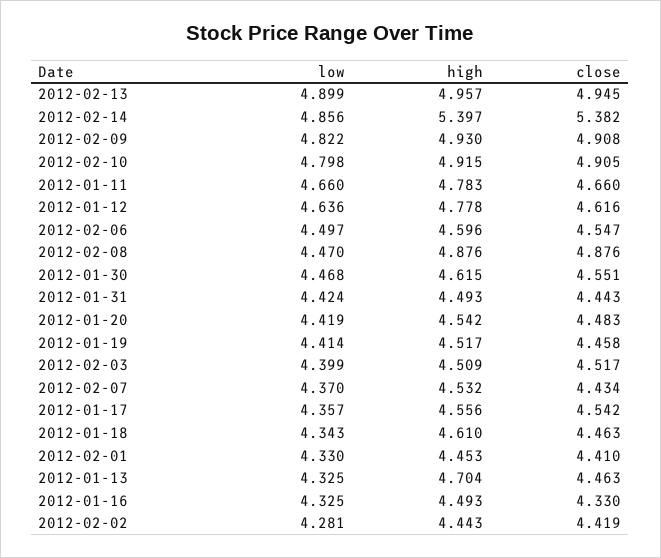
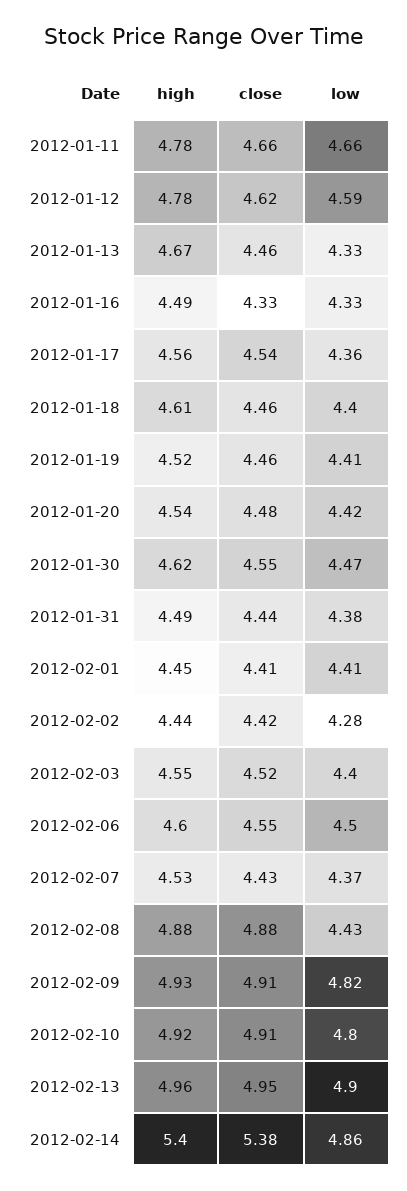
  {
    "low": {
      "2012-02-13": 4.899,
      "2012-02-14": 4.856,
      "2012-02-09": 4.822,
      "2012-02-10": 4.798,
      "2012-01-11": 4.66,
-     "2012-01-12": 4.636,
+     "2012-01-12": 4.59,
      "2012-02-06": 4.497,
-     "2012-02-08": 4.47,
+     "2012-02-08": 4.43,
      "2012-01-30": 4.468,
-     "2012-01-31": 4.424,
+     "2012-01-31": 4.38,
      "2012-01-20": 4.419,
      "2012-01-19": 4.414,
      "2012-02-03": 4.399,
      "2012-02-07": 4.37,
      "2012-01-17": 4.357,
-     "2012-01-18": 4.343,
+     "2012-01-18": 4.4,
-     "2012-02-01": 4.33,
+     "2012-02-01": 4.41,
      "2012-01-13": 4.325,
      "2012-01-16": 4.325,
      "2012-02-02": 4.281
    },
    "high": {
      "2012-02-13": 4.957,
      "2012-02-14": 5.397,
      "2012-02-09": 4.93,
      "2012-02-10": 4.915,
      "2012-01-11": 4.783,
      "2012-01-12": 4.778,
      "2012-02-06": 4.596,
      "2012-02-08": 4.876,
      "2012-01-30": 4.615,
      "2012-01-31": 4.493,
      "2012-01-20": 4.542,
      "2012-01-19": 4.517,
-     "2012-02-03": 4.509,
+     "2012-02-03": 4.55,
      "2012-02-07": 4.532,
      "2012-01-17": 4.556,
      "2012-01-18": 4.61,
      "2012-02-01": 4.453,
-     "2012-01-13": 4.704,
+     "2012-01-13": 4.67,
      "2012-01-16": 4.493,
      "2012-02-02": 4.443
    },
    "close": {
      "2012-02-13": 4.945,
      "2012-02-14": 5.382,
      "2012-02-09": 4.908,
      "2012-02-10": 4.905,
      "2012-01-11": 4.66,
      "2012-01-12": 4.616,
      "2012-02-06": 4.547,
      "2012-02-08": 4.876,
      "2012-01-30": 4.551,
      "2012-01-31": 4.443,
      "2012-01-20": 4.483,
      "2012-01-19": 4.458,
      "2012-02-03": 4.517,
      "2012-02-07": 4.434,
      "2012-01-17": 4.542,
      "2012-01-18": 4.463,
      "2012-02-01": 4.41,
      "2012-01-13": 4.463,
      "2012-01-16": 4.33,
      "2012-02-02": 4.419
    }
  }

